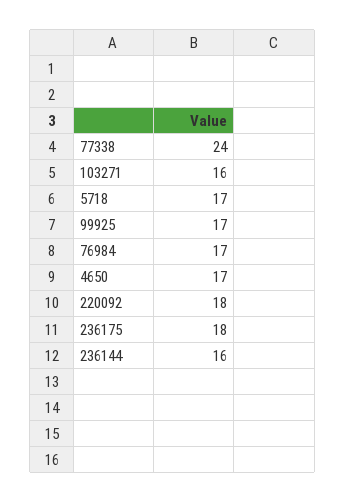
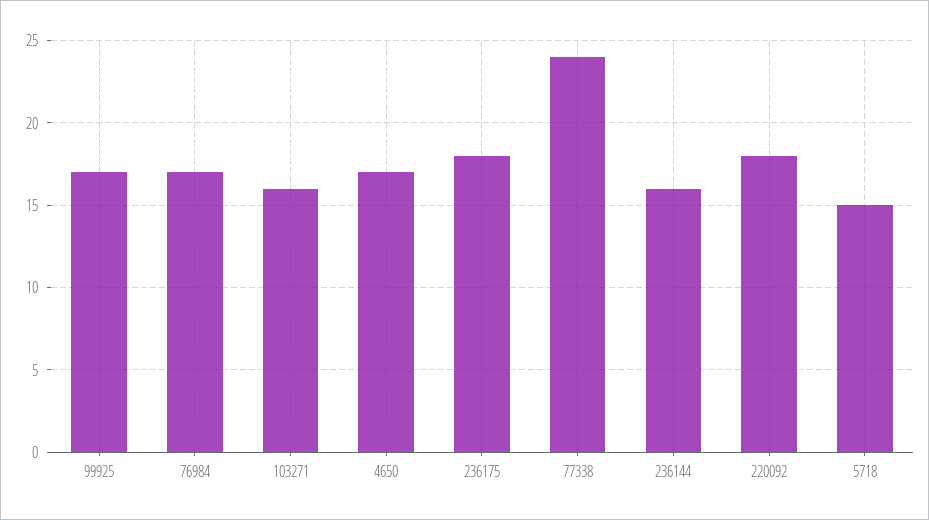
  {
    "77338": 24,
    "103271": 16,
-   "5718": 17,
+   "5718": 15,
    "99925": 17,
    "76984": 17,
    "4650": 17,
    "220092": 18,
    "236175": 18,
    "236144": 16
  }

